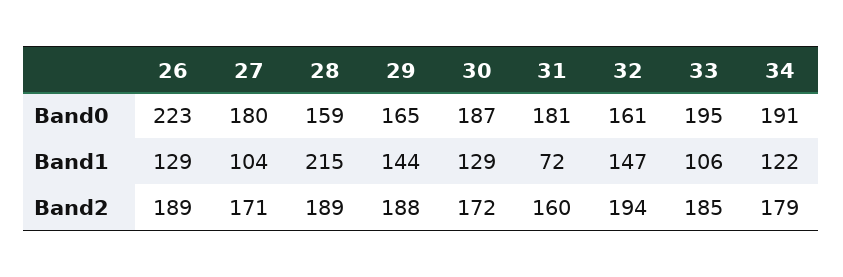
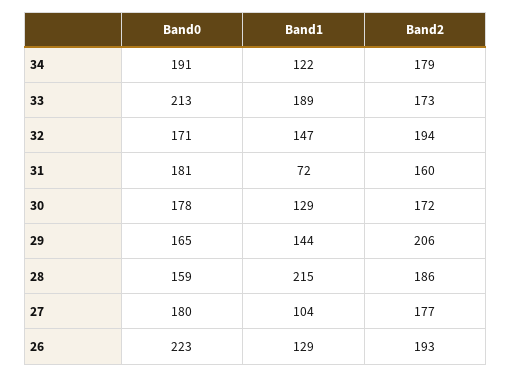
  {
    "26": {
      "Band0": 223,
      "Band1": 129,
-     "Band2": 189
+     "Band2": 193
    },
    "27": {
      "Band0": 180,
      "Band1": 104,
-     "Band2": 171
+     "Band2": 177
    },
    "28": {
      "Band0": 159,
      "Band1": 215,
-     "Band2": 189
+     "Band2": 186
    },
    "29": {
      "Band0": 165,
      "Band1": 144,
-     "Band2": 188
+     "Band2": 206
    },
    "30": {
-     "Band0": 187,
+     "Band0": 178,
      "Band1": 129,
      "Band2": 172
    },
    "31": {
      "Band0": 181,
      "Band1": 72,
      "Band2": 160
    },
    "32": {
-     "Band0": 161,
+     "Band0": 171,
      "Band1": 147,
      "Band2": 194
    },
    "33": {
-     "Band0": 195,
+     "Band0": 213,
-     "Band1": 106,
+     "Band1": 189,
-     "Band2": 185
+     "Band2": 173
    },
    "34": {
      "Band0": 191,
      "Band1": 122,
      "Band2": 179
    }
  }

